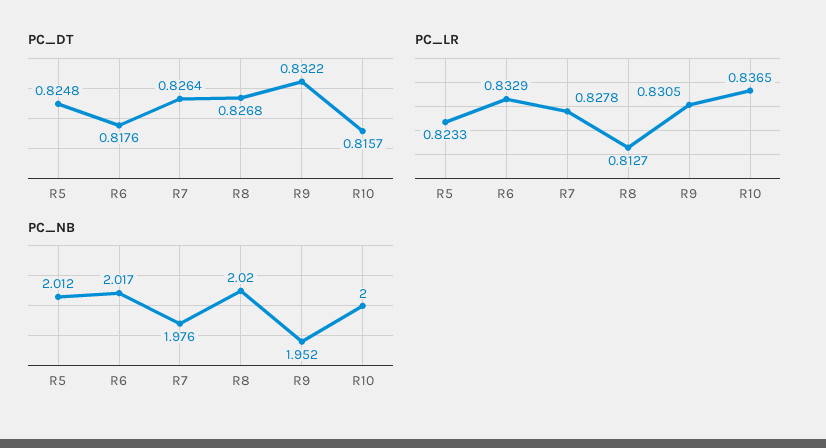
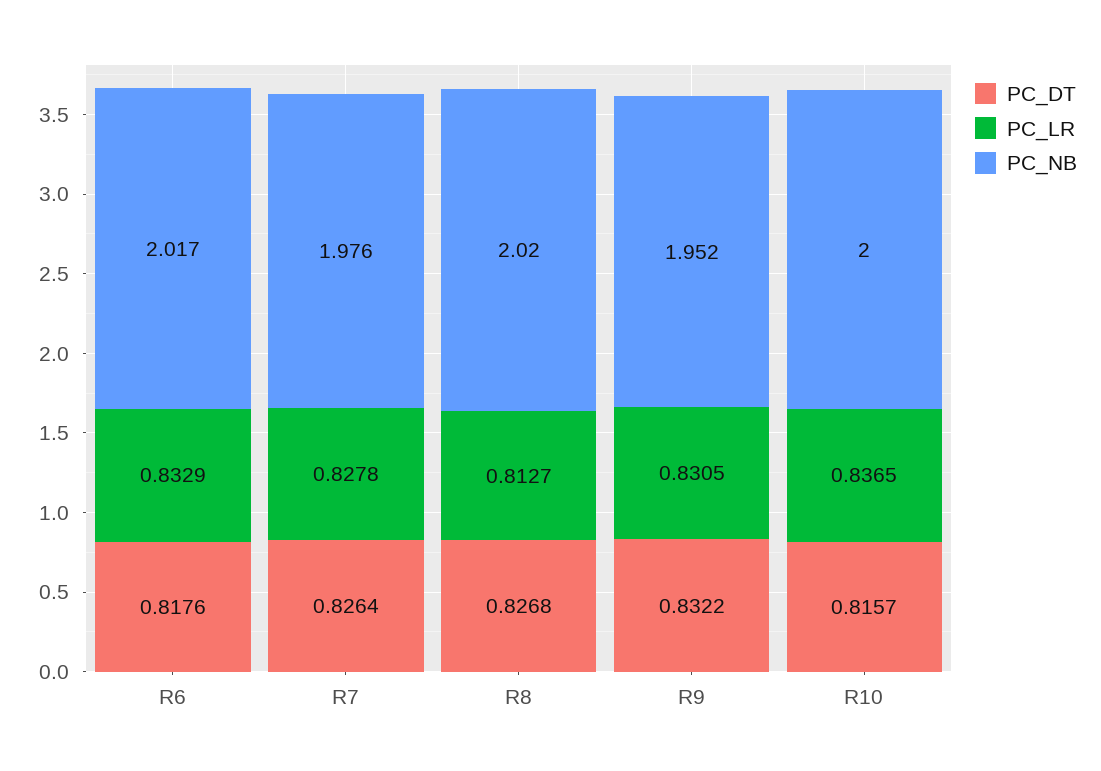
  {
    "PC_DT": {
-     "R5": 0.8248,
      "R6": 0.8176,
      "R7": 0.8264,
      "R8": 0.8268,
      "R9": 0.8322,
      "R10": 0.8157
    },
    "PC_LR": {
-     "R5": 0.8233,
      "R6": 0.8329,
      "R7": 0.8278,
      "R8": 0.8127,
      "R9": 0.8305,
      "R10": 0.8365
    },
    "PC_NB": {
-     "R5": 2.012,
      "R6": 2.017,
      "R7": 1.976,
      "R8": 2.02,
      "R9": 1.952,
      "R10": 2
    }
  }

